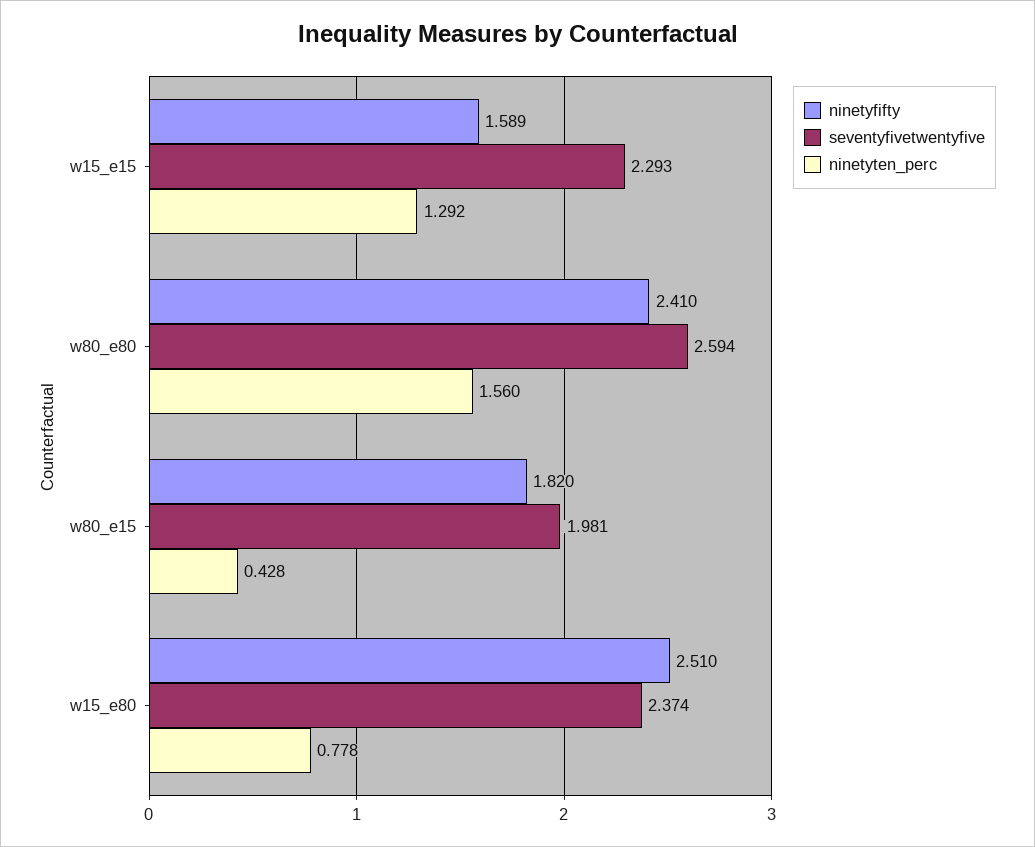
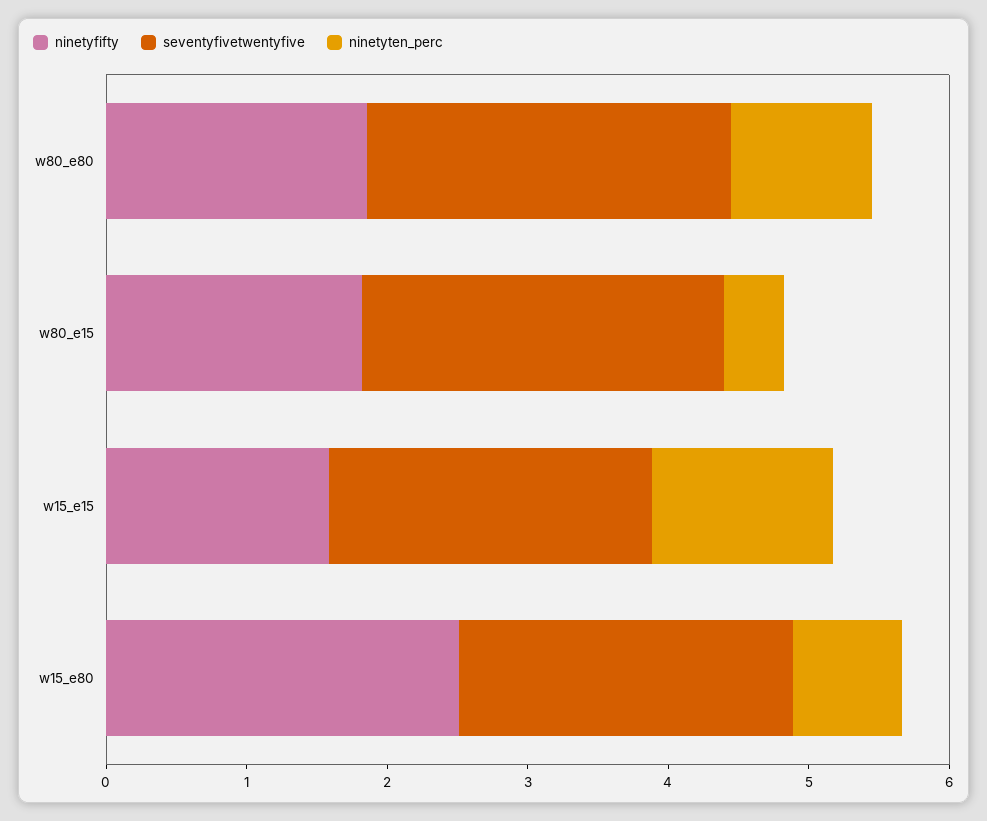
  {
    "ninetyfifty": {
      "w15_e15": 1.589,
-     "w80_e80": 2.41,
+     "w80_e80": 1.8,
      "w80_e15": 1.82,
      "w15_e80": 2.51
    },
    "seventyfivetwentyfive": {
      "w15_e15": 2.293,
      "w80_e80": 2.594,
-     "w80_e15": 1.981,
+     "w80_e15": 2.6,
      "w15_e80": 2.374
    },
    "ninetyten_perc": {
      "w15_e15": 1.292,
-     "w80_e80": 1.56,
+     "w80_e80": 1,
      "w80_e15": 0.428,
      "w15_e80": 0.778
    }
  }

